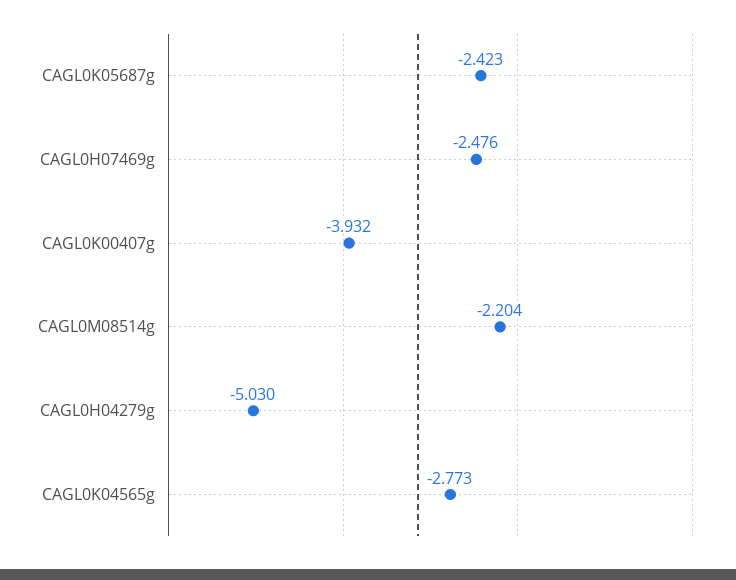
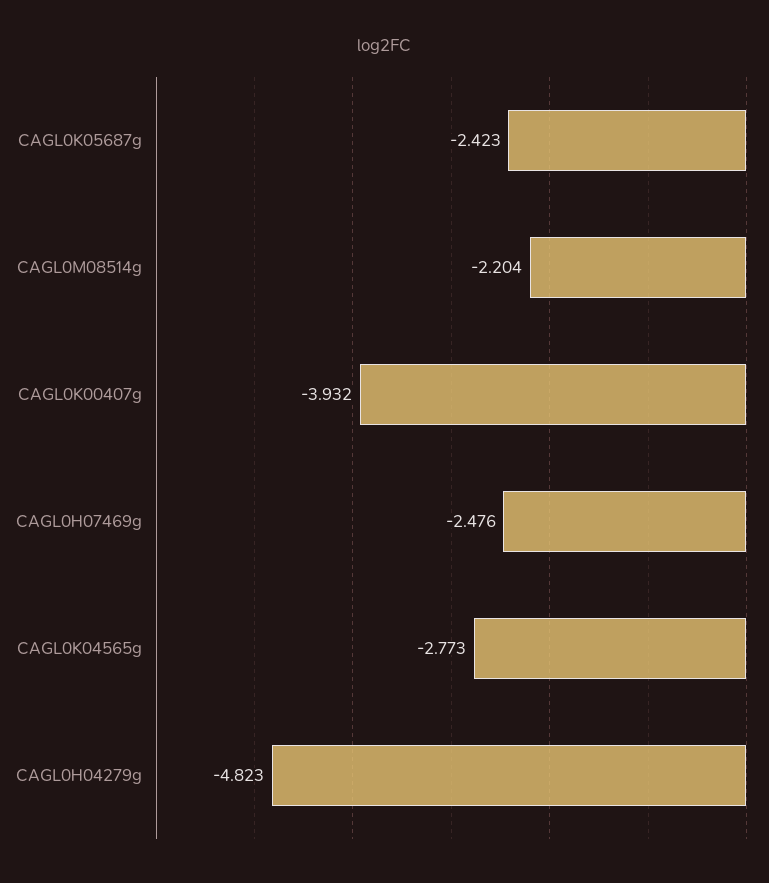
  {
    "CAGL0K05687g": -2.423,
    "CAGL0H07469g": -2.476,
    "CAGL0K00407g": -3.932,
    "CAGL0M08514g": -2.204,
-   "CAGL0H04279g": -5.03,
+   "CAGL0H04279g": -4.823,
    "CAGL0K04565g": -2.773
  }

